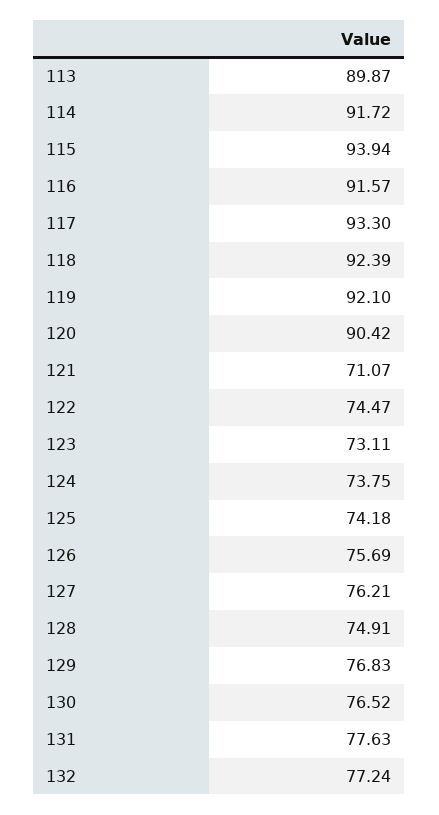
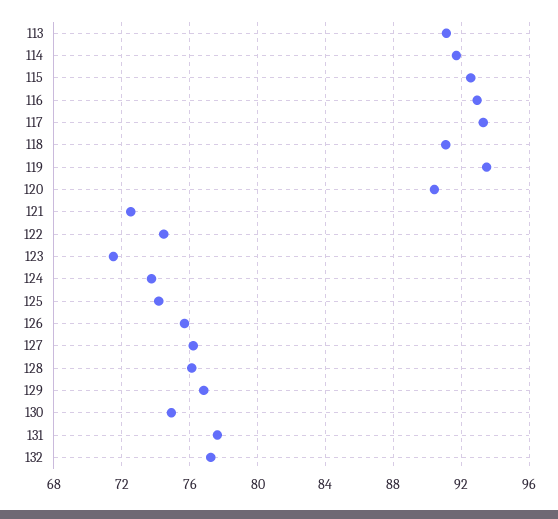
  {
-   "113": 89.87,
+   "113": 91,
    "114": 91.72,
-   "115": 93.94,
+   "115": 92.5,
-   "116": 91.57,
+   "116": 93,
    "117": 93.3,
-   "118": 92.39,
+   "118": 91,
-   "119": 92.1,
+   "119": 93.5,
    "120": 90.42,
-   "121": 71.07,
+   "121": 72.5,
    "122": 74.47,
-   "123": 73.11,
+   "123": 71.5,
    "124": 73.75,
    "125": 74.18,
    "126": 75.69,
    "127": 76.21,
-   "128": 74.91,
+   "128": 76,
    "129": 76.83,
-   "130": 76.52,
+   "130": 75,
    "131": 77.63,
    "132": 77.24
  }

